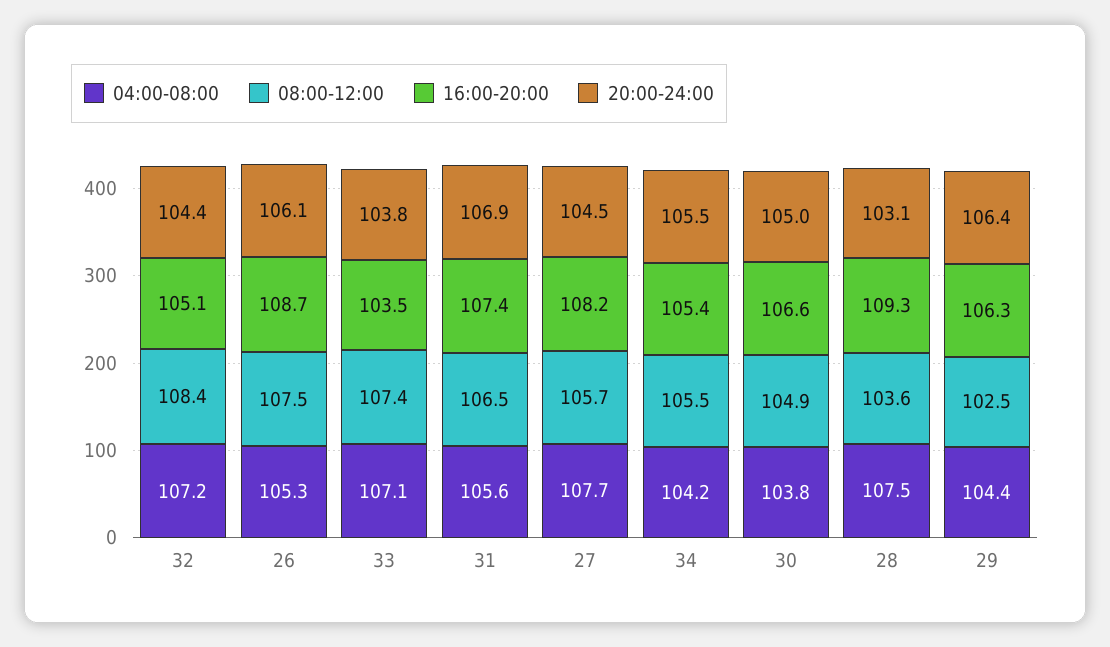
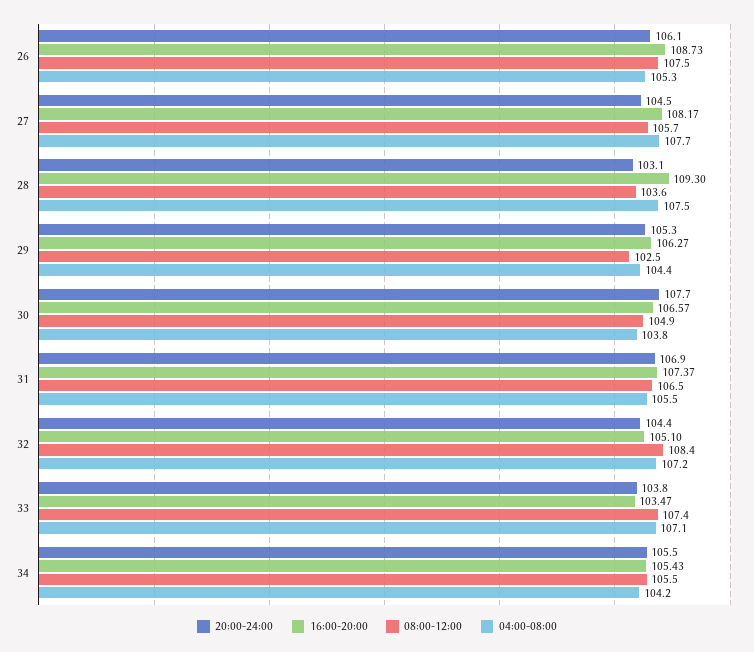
  {
    "04:00-08:00": {
      "32": 107.2,
      "26": 105.3,
      "33": 107.1,
-     "31": 105.6,
+     "31": 105.5,
      "27": 107.7,
      "34": 104.2,
      "30": 103.8,
      "28": 107.5,
      "29": 104.4
    },
    "08:00-12:00": {
      "32": 108.4,
      "26": 107.5,
      "33": 107.4,
      "31": 106.5,
      "27": 105.7,
      "34": 105.5,
      "30": 104.9,
      "28": 103.6,
      "29": 102.5
    },
    "16:00-20:00": {
      "32": 105.1,
      "26": 108.73,
      "33": 103.47,
      "31": 107.37,
      "27": 108.17,
      "34": 105.43,
      "30": 106.57,
      "28": 109.3,
      "29": 106.27
    },
    "20:00-24:00": {
      "32": 104.4,
      "26": 106.1,
      "33": 103.8,
      "31": 106.9,
      "27": 104.5,
      "34": 105.5,
-     "30": 105,
+     "30": 107.7,
      "28": 103.1,
-     "29": 106.4
+     "29": 105.3
    }
  }

